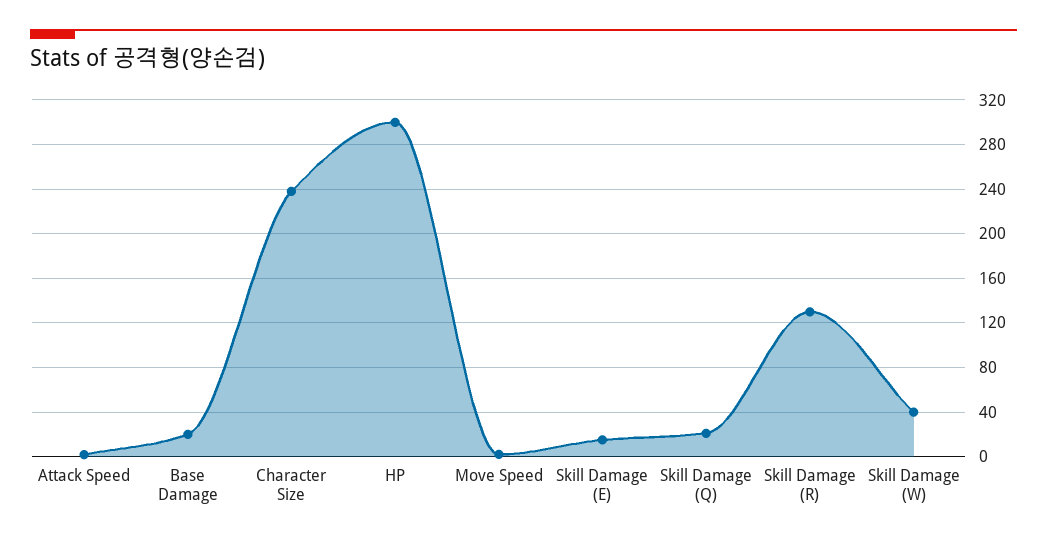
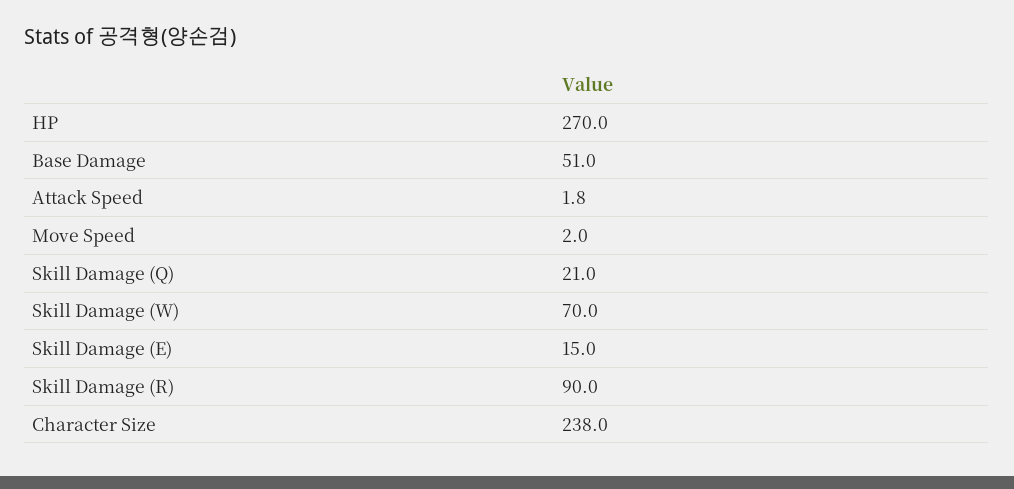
  {
    "Attack Speed": 1.8,
-   "Base Damage": 20,
+   "Base Damage": 51,
    "Character Size": 238,
-   "HP": 300,
+   "HP": 270,
    "Move Speed": 2,
    "Skill Damage (E)": 15,
    "Skill Damage (Q)": 21,
-   "Skill Damage (R)": 130,
+   "Skill Damage (R)": 90,
-   "Skill Damage (W)": 40
+   "Skill Damage (W)": 70
  }

